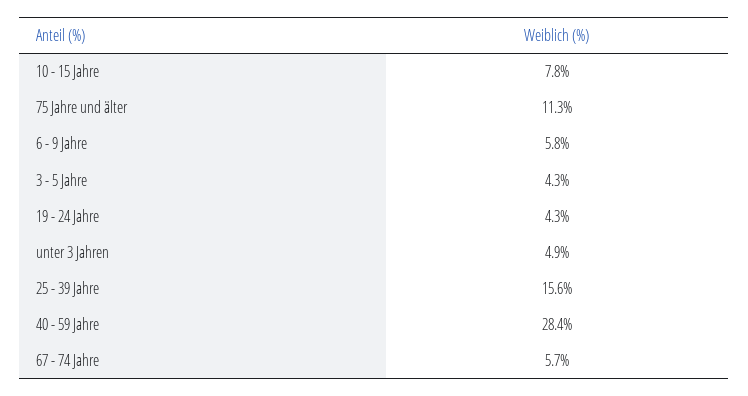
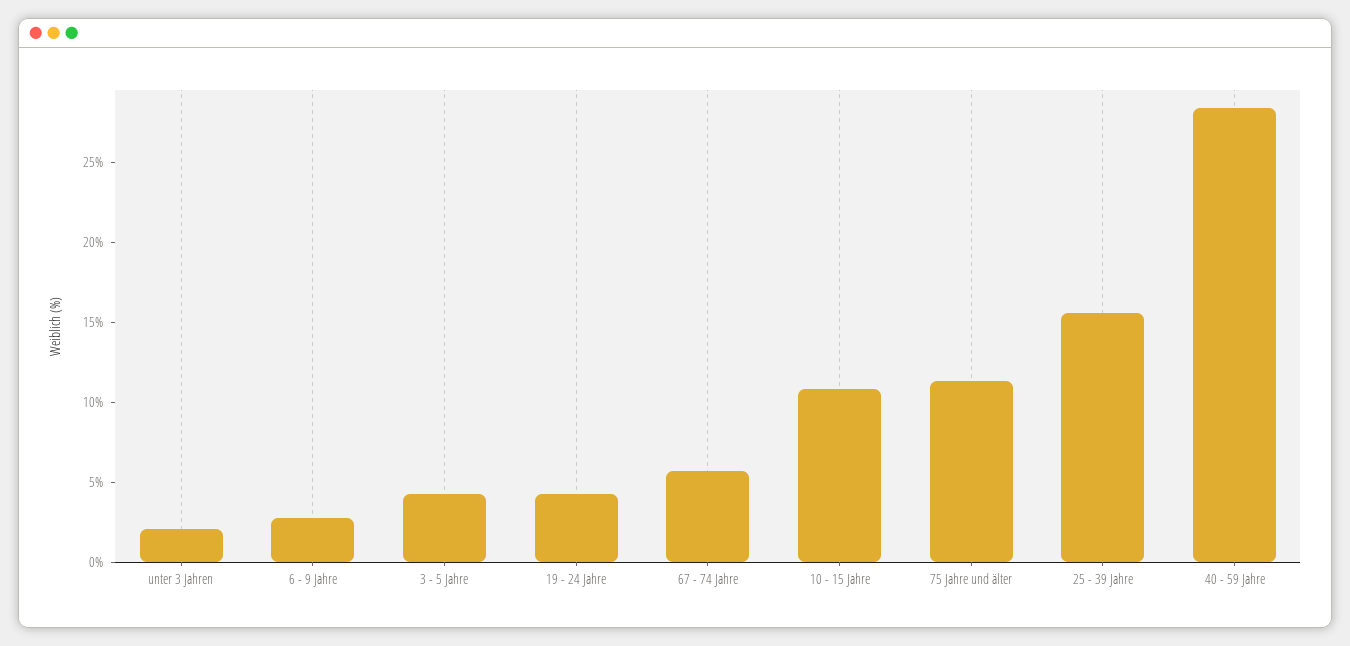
  {
-   "10 - 15 Jahre": 7.8,
+   "10 - 15 Jahre": 11,
    "75 Jahre und älter": 11.3,
-   "6 - 9 Jahre": 5.8,
+   "6 - 9 Jahre": 3,
    "3 - 5 Jahre": 4.3,
    "19 - 24 Jahre": 4.3,
-   "unter 3 Jahren": 4.9,
+   "unter 3 Jahren": 2,
    "25 - 39 Jahre": 15.6,
    "40 - 59 Jahre": 28.4,
    "67 - 74 Jahre": 5.7
  }

